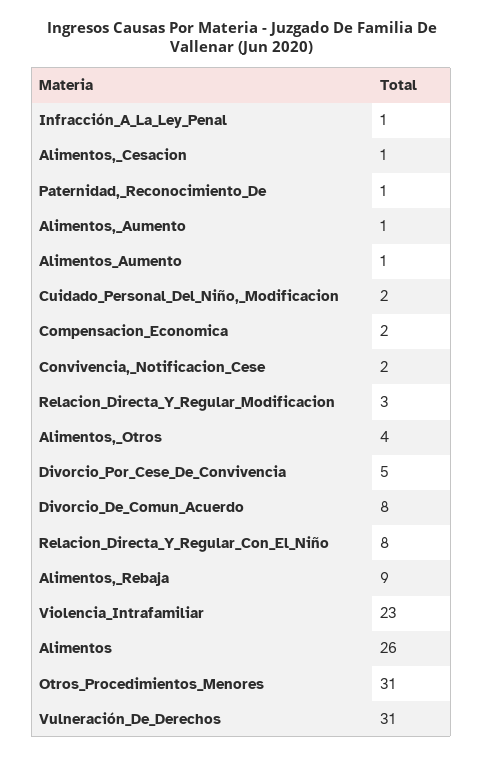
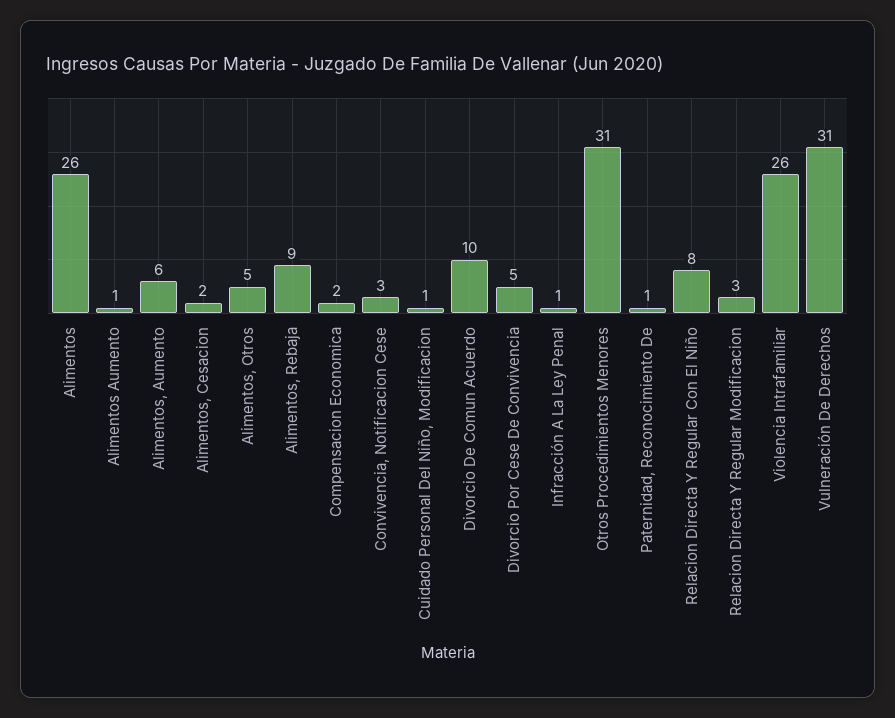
  {
    "Infracción_A_La_Ley_Penal": 1,
-   "Alimentos,_Cesacion": 1,
+   "Alimentos,_Cesacion": 2,
    "Paternidad,_Reconocimiento_De": 1,
-   "Alimentos,_Aumento": 1,
+   "Alimentos,_Aumento": 6,
    "Alimentos_Aumento": 1,
-   "Cuidado_Personal_Del_Niño,_Modificacion": 2,
+   "Cuidado_Personal_Del_Niño,_Modificacion": 1,
    "Compensacion_Economica": 2,
-   "Convivencia,_Notificacion_Cese": 2,
+   "Convivencia,_Notificacion_Cese": 3,
    "Relacion_Directa_Y_Regular_Modificacion": 3,
-   "Alimentos,_Otros": 4,
+   "Alimentos,_Otros": 5,
    "Divorcio_Por_Cese_De_Convivencia": 5,
-   "Divorcio_De_Comun_Acuerdo": 8,
+   "Divorcio_De_Comun_Acuerdo": 10,
    "Relacion_Directa_Y_Regular_Con_El_Niño": 8,
    "Alimentos,_Rebaja": 9,
-   "Violencia_Intrafamiliar": 23,
+   "Violencia_Intrafamiliar": 26,
    "Alimentos": 26,
    "Otros_Procedimientos_Menores": 31,
    "Vulneración_De_Derechos": 31
  }

